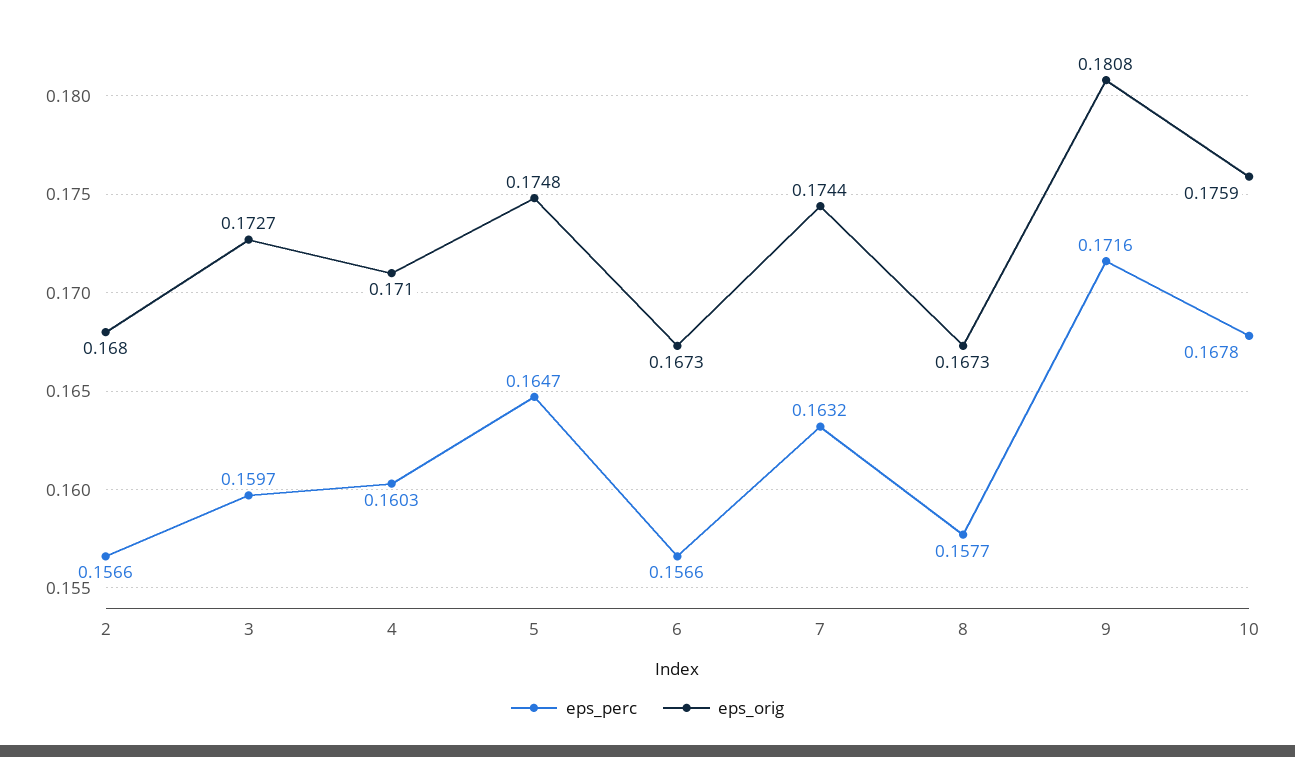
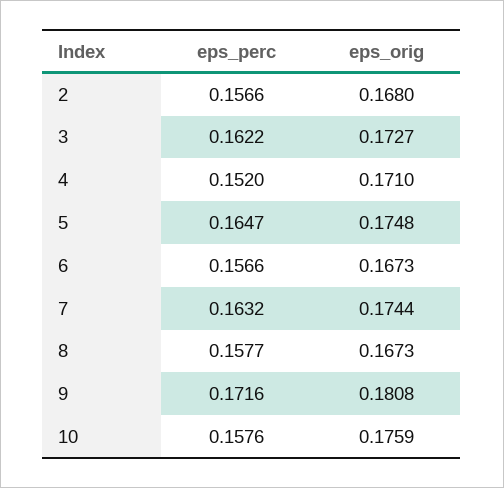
  {
    "eps_perc": {
      "2": 0.1566,
-     "3": 0.1597,
+     "3": 0.1622,
-     "4": 0.1603,
+     "4": 0.152,
      "5": 0.1647,
      "6": 0.1566,
      "7": 0.1632,
      "8": 0.1577,
      "9": 0.1716,
-     "10": 0.1678
+     "10": 0.1576
    },
    "eps_orig": {
      "2": 0.168,
      "3": 0.1727,
      "4": 0.171,
      "5": 0.1748,
      "6": 0.1673,
      "7": 0.1744,
      "8": 0.1673,
      "9": 0.1808,
      "10": 0.1759
    }
  }

